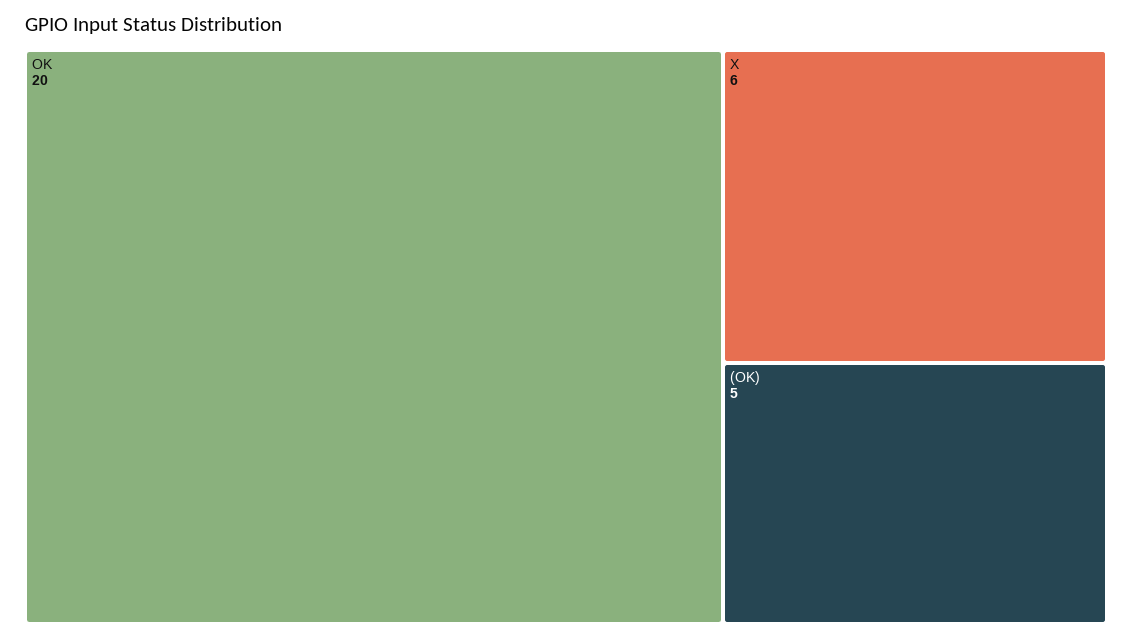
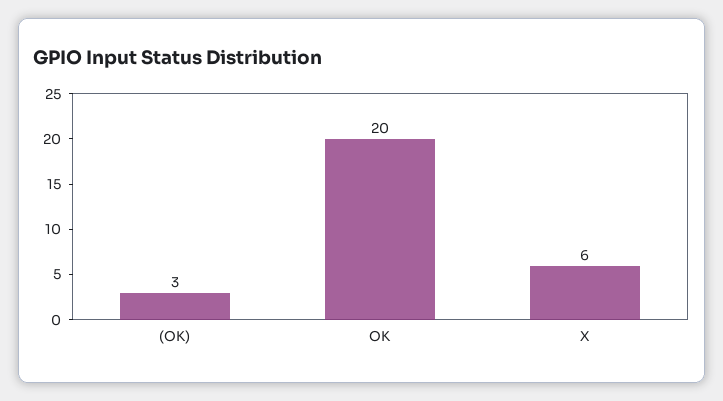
  {
    "OK": 20,
    "X": 6,
-   "(OK)": 5
+   "(OK)": 3
  }

